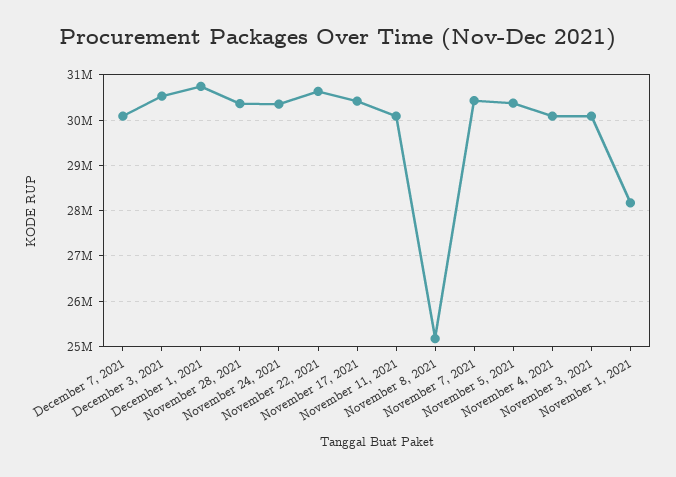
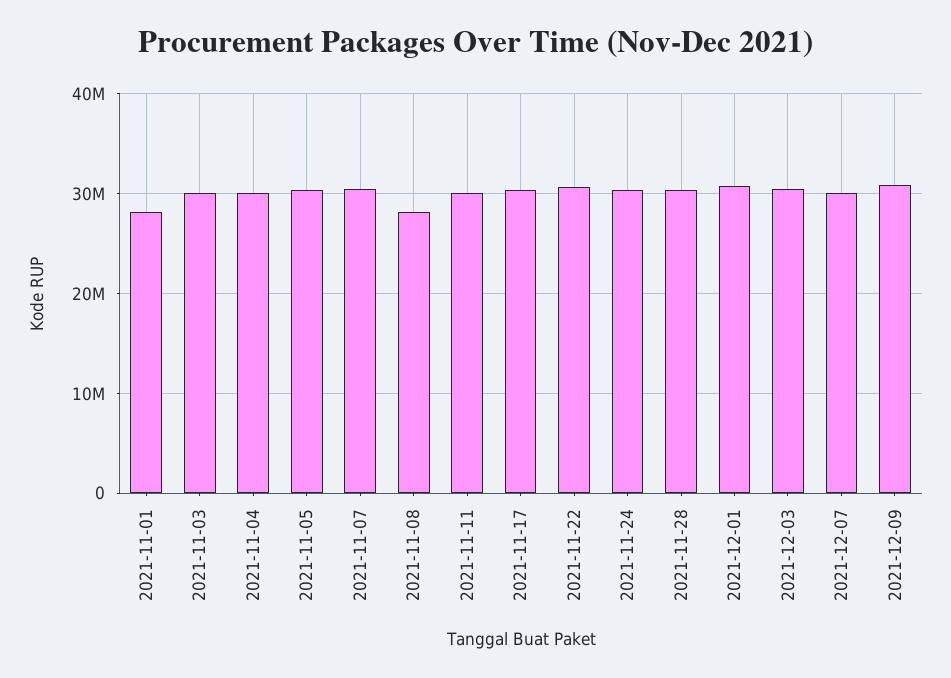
  {
    "December 7, 2021": 30000000,
    "December 3, 2021": 30600000,
    "December 1, 2021": 30800000,
    "November 28, 2021": 30400000,
    "November 24, 2021": 30400000,
    "November 22, 2021": 30600000,
    "November 17, 2021": 30400000,
    "November 11, 2021": 30000000,
-   "November 8, 2021": 25200000,
+   "November 8, 2021": 28000000,
    "November 7, 2021": 30400000,
    "November 5, 2021": 30400000,
    "November 4, 2021": 30000000,
    "November 3, 2021": 30000000,
-   "November 1, 2021": 28200000
+   "November 1, 2021": 28200000,
+   "2021-12-09": 31000000
  }

